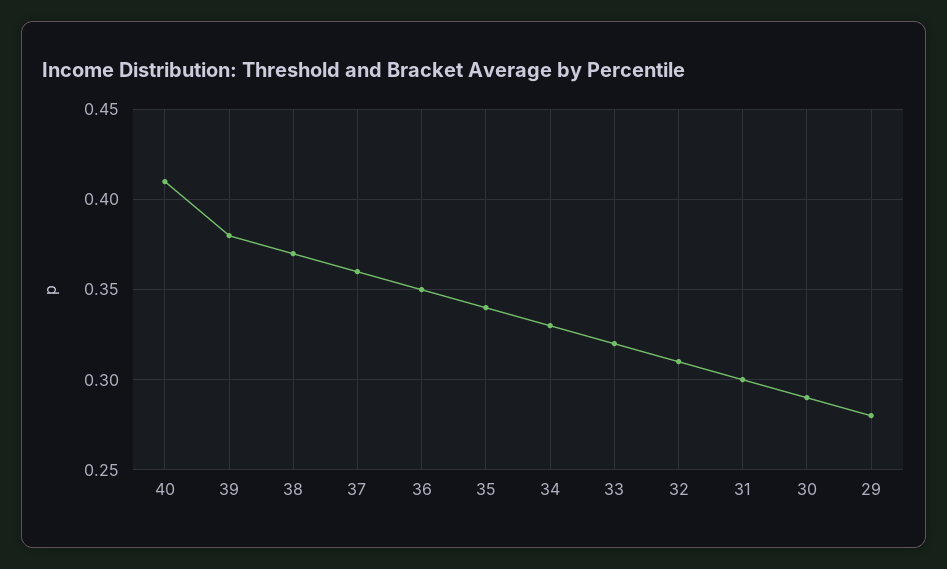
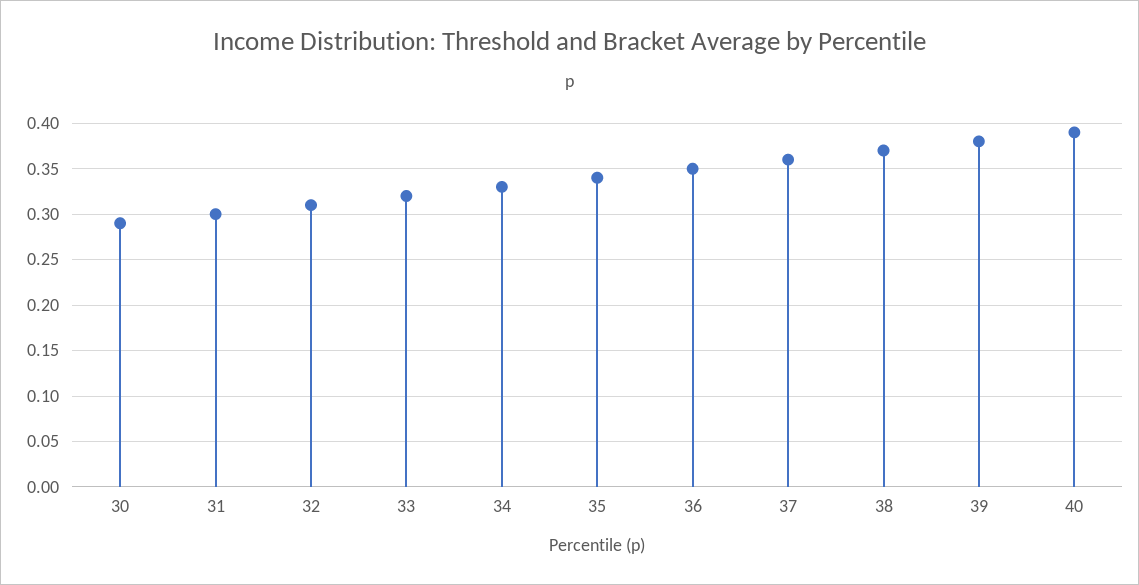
  {
-   "40": 0.41,
+   "40": 0.39,
    "39": 0.38,
    "38": 0.37,
    "37": 0.36,
    "36": 0.35,
    "35": 0.34,
    "34": 0.33,
    "33": 0.32,
    "32": 0.31,
    "31": 0.3,
-   "30": 0.29,
+   "30": 0.29
-   "29": 0.28
  }

